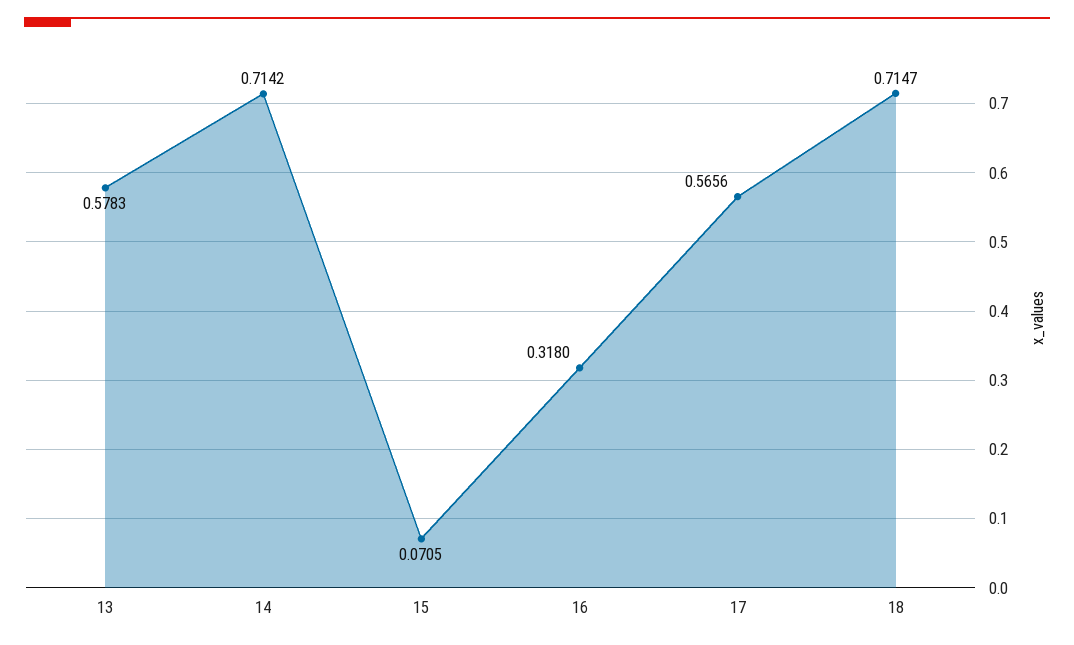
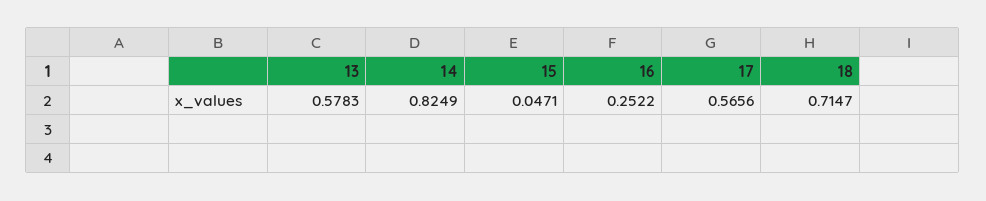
  {
    "13": 0.5783,
-   "14": 0.7142,
+   "14": 0.8249,
-   "15": 0.0705,
+   "15": 0.0471,
-   "16": 0.318,
+   "16": 0.2522,
    "17": 0.5656,
    "18": 0.7147
  }

